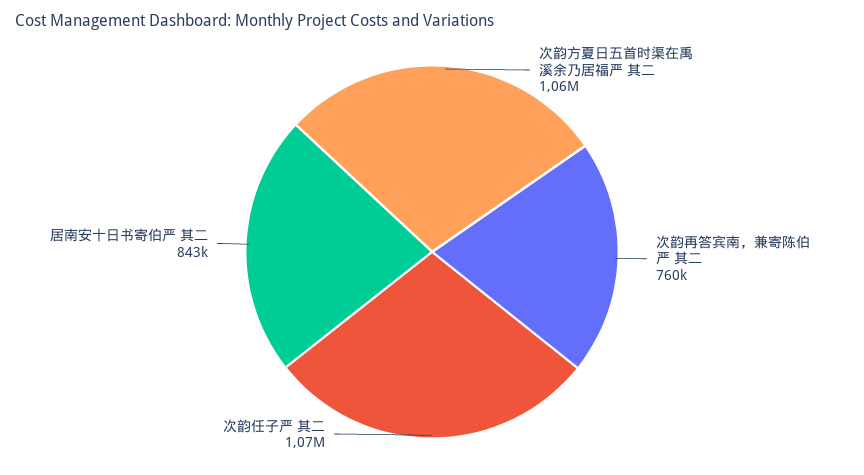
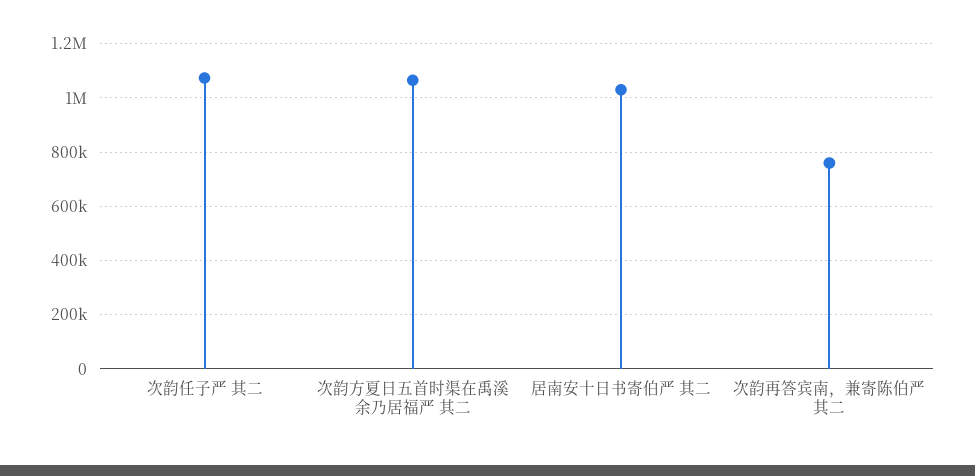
  {
    "次韵方夏日五首时渠在禹溪余乃居福严 其二": 1060000,
    "次韵再答宾南，兼寄陈伯严 其二": 760000,
    "次韵任子严 其二": 1070000,
-   "居南安十日书寄伯严 其二": 843000
+   "居南安十日书寄伯严 其二": 1025000
  }

